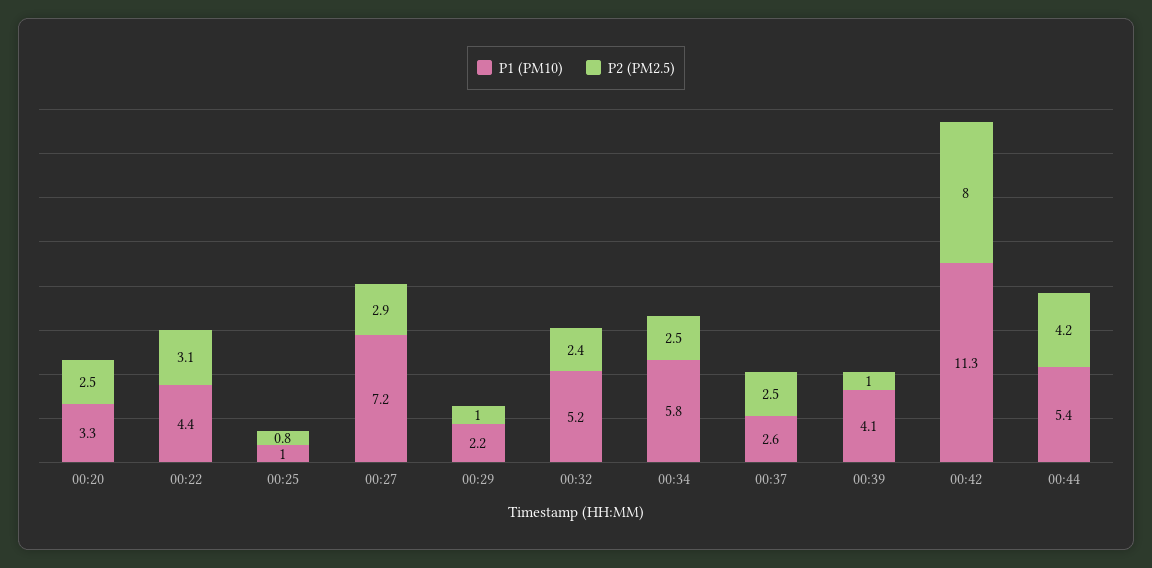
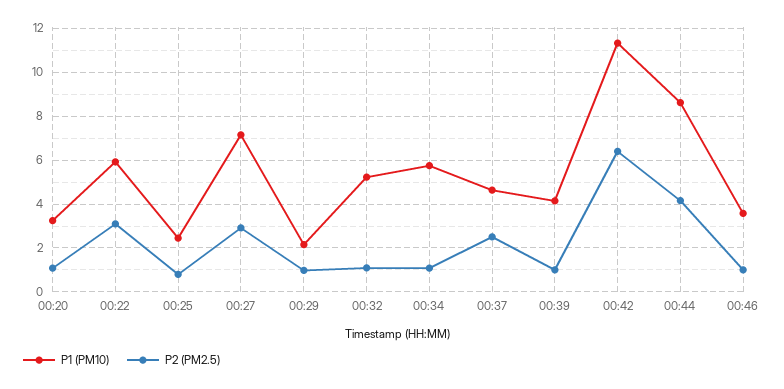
  {
    "P1 (PM10)": {
      "00:20": 3.3,
-     "00:22": 4.4,
+     "00:22": 6,
-     "00:25": 1,
+     "00:25": 2.5,
      "00:27": 7.2,
      "00:29": 2.2,
      "00:32": 5.2,
      "00:34": 5.8,
-     "00:37": 2.6,
+     "00:37": 4.5,
      "00:39": 4.1,
      "00:42": 11.3,
-     "00:44": 5.4
+     "00:44": 8.5,
+     "00:46": 3.5
    },
    "P2 (PM2.5)": {
-     "00:20": 2.5,
+     "00:20": 1,
      "00:22": 3.1,
      "00:25": 0.8,
      "00:27": 2.9,
      "00:29": 1,
-     "00:32": 2.4,
+     "00:32": 1,
-     "00:34": 2.5,
+     "00:34": 1,
      "00:37": 2.5,
      "00:39": 1,
-     "00:42": 8,
+     "00:42": 6.5,
-     "00:44": 4.2
+     "00:44": 4.2,
+     "00:46": 1
    }
  }

